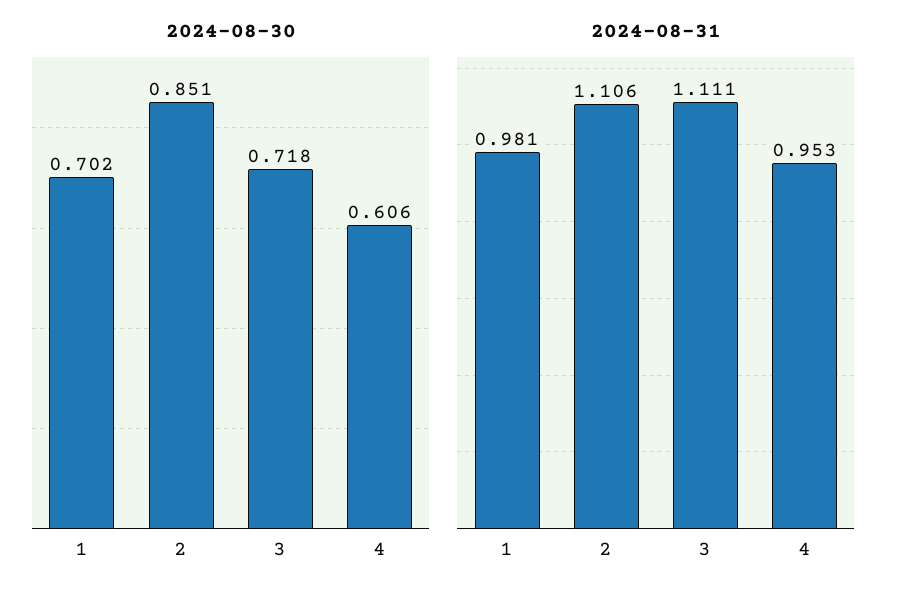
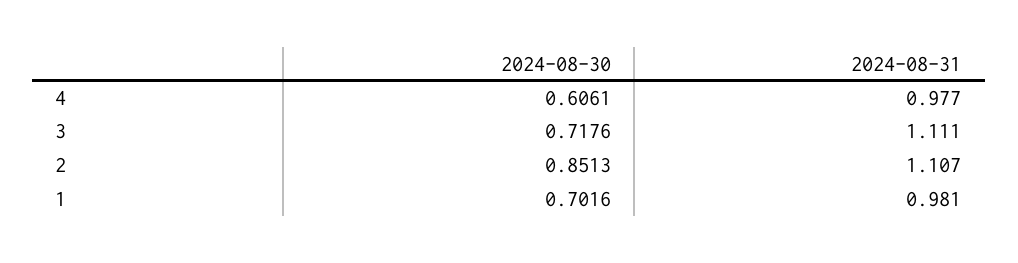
  {
    "2024-08-30": {
      "1": 0.7016,
      "2": 0.8513,
      "3": 0.7176,
      "4": 0.6061
    },
    "2024-08-31": {
      "1": 0.981,
-     "2": 1.106,
+     "2": 1.107,
      "3": 1.111,
-     "4": 0.953
+     "4": 0.977
    }
  }

